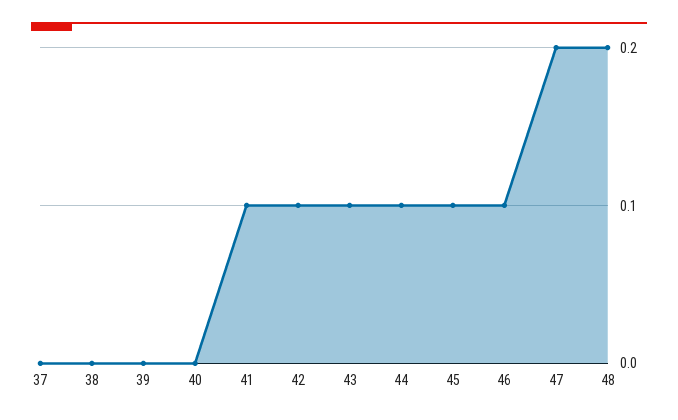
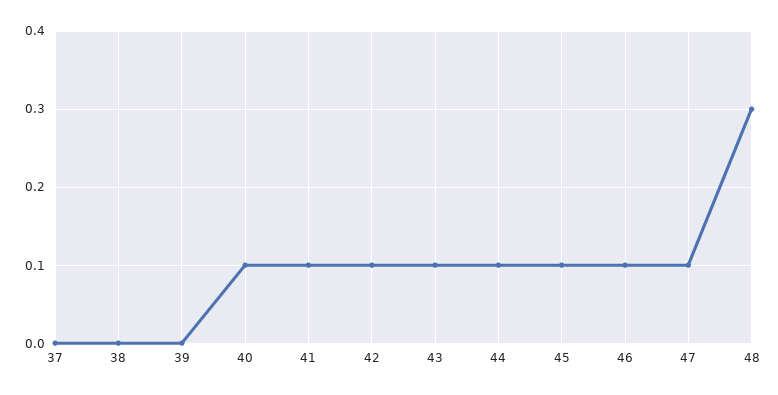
  {
    "37": 0,
    "38": 0,
    "39": 0,
-   "40": 0,
+   "40": 0.1,
    "41": 0.1,
    "42": 0.1,
    "43": 0.1,
    "44": 0.1,
    "45": 0.1,
    "46": 0.1,
-   "47": 0.2,
+   "47": 0.1,
-   "48": 0.2
+   "48": 0.3
  }

